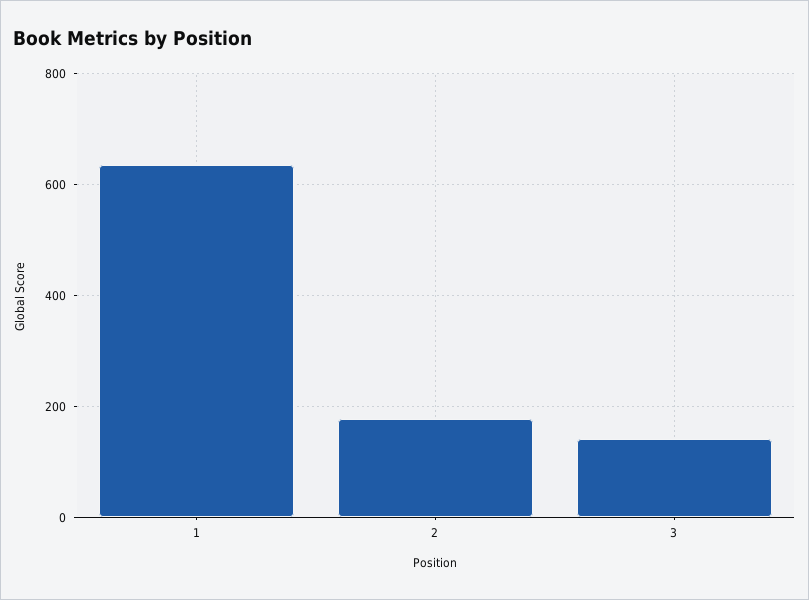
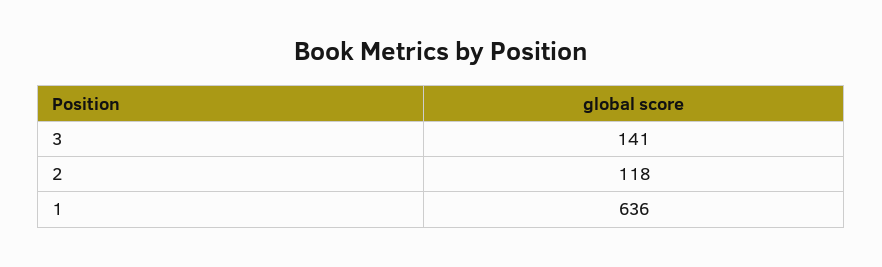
  {
    "1": 636,
-   "2": 180,
+   "2": 118,
    "3": 141
  }

